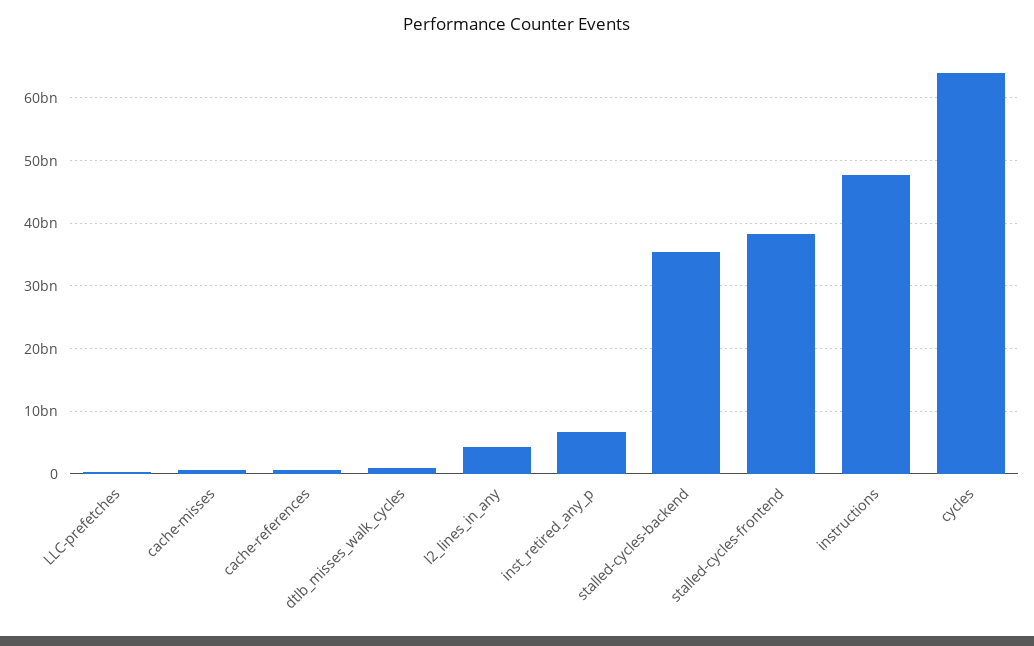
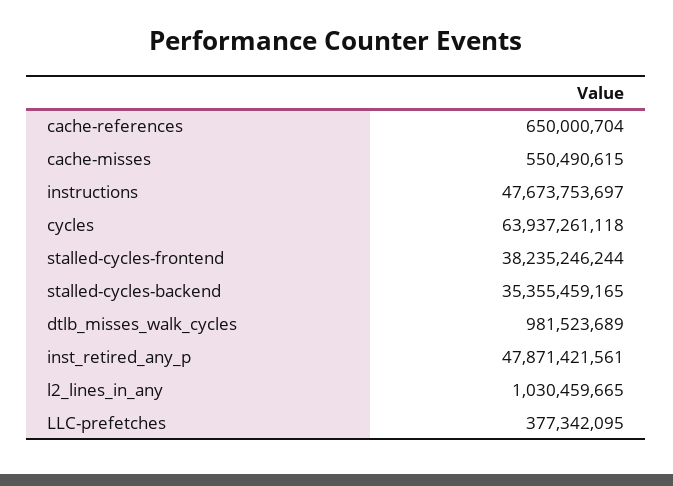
  {
    "LLC-prefetches": 377342095,
    "cache-misses": 550490615,
    "cache-references": 650000704,
    "dtlb_misses_walk_cycles": 981523689,
-   "l2_lines_in_any": 4000000000,
+   "l2_lines_in_any": 1030459665,
-   "inst_retired_any_p": 7000000000,
+   "inst_retired_any_p": 47871421561,
    "stalled-cycles-backend": 35355459165,
    "stalled-cycles-frontend": 38235246244,
    "instructions": 47673753697,
    "cycles": 63937261118
  }

